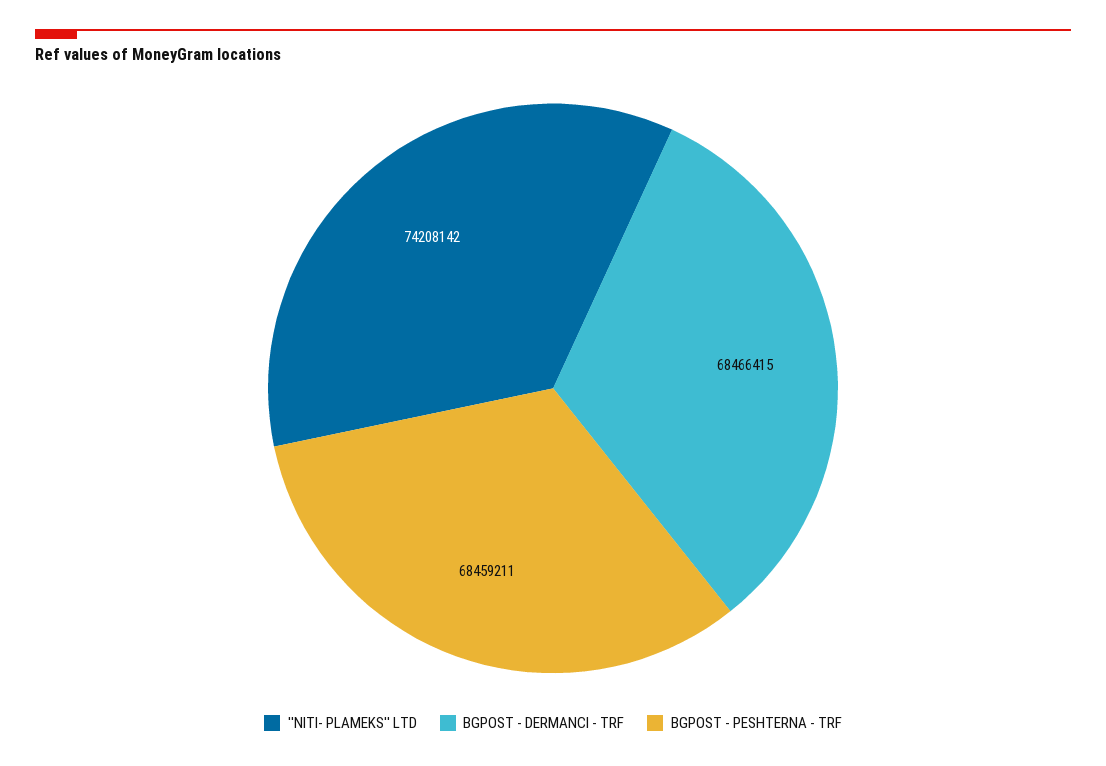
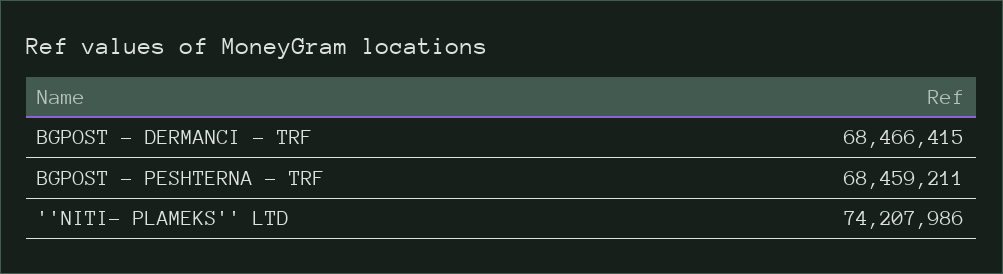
  {
-   "''NITI- PLAMEKS'' LTD": 74208142,
+   "''NITI- PLAMEKS'' LTD": 74207986,
    "BGPOST - DERMANCI - TRF": 68466415,
    "BGPOST - PESHTERNA - TRF": 68459211
  }

